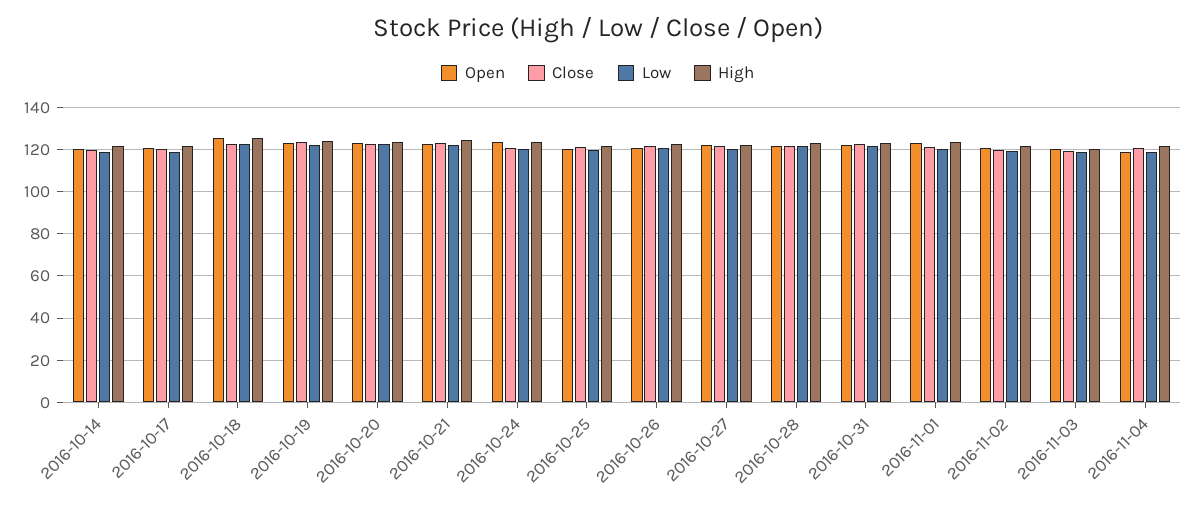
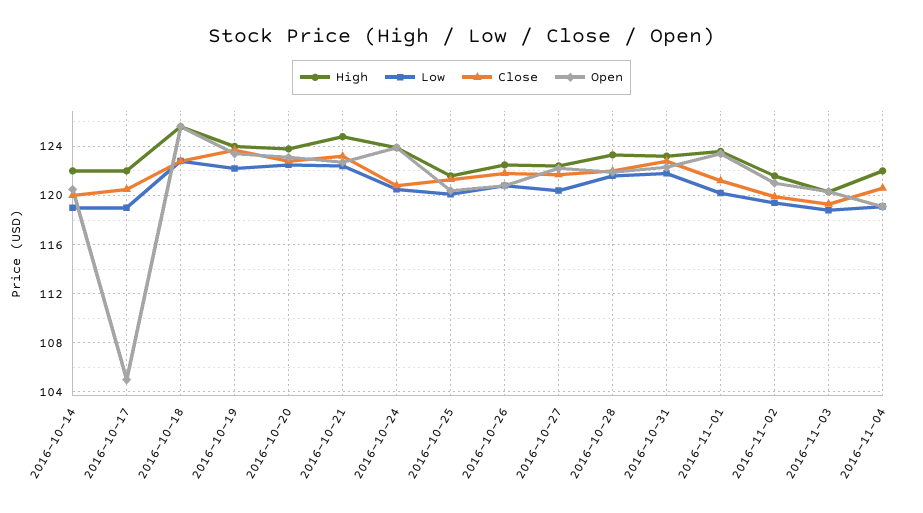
  {
    "Open": {
      "2016-10-14": 120.5,
-     "2016-10-17": 120,
+     "2016-10-17": 105,
      "2016-10-18": 125.5,
      "2016-10-19": 123.5,
      "2016-10-20": 123,
      "2016-10-21": 122.5,
      "2016-10-24": 124,
      "2016-10-25": 120.5,
      "2016-10-26": 121,
      "2016-10-27": 122,
      "2016-10-28": 122,
      "2016-10-31": 122.5,
      "2016-11-01": 123.5,
      "2016-11-02": 121,
      "2016-11-03": 120.5,
      "2016-11-04": 119
    },
    "Close": {
      "2016-10-14": 120,
      "2016-10-17": 120.5,
      "2016-10-18": 123,
      "2016-10-19": 123.5,
      "2016-10-20": 123,
      "2016-10-21": 123,
      "2016-10-24": 121,
      "2016-10-25": 121.5,
      "2016-10-26": 122,
      "2016-10-27": 121.5,
      "2016-10-28": 122,
      "2016-10-31": 123,
      "2016-11-01": 121,
      "2016-11-02": 120,
      "2016-11-03": 119.5,
      "2016-11-04": 120.5
    },
    "Low": {
      "2016-10-14": 119,
      "2016-10-17": 119,
      "2016-10-18": 123,
      "2016-10-19": 122,
      "2016-10-20": 122.5,
      "2016-10-21": 122.5,
      "2016-10-24": 120.5,
      "2016-10-25": 120,
      "2016-10-26": 121,
      "2016-10-27": 120.5,
      "2016-10-28": 121.5,
      "2016-10-31": 122,
      "2016-11-01": 120,
      "2016-11-02": 119.5,
      "2016-11-03": 119,
      "2016-11-04": 119
    },
    "High": {
      "2016-10-14": 122,
      "2016-10-17": 122,
      "2016-10-18": 125.5,
      "2016-10-19": 124,
      "2016-10-20": 124,
      "2016-10-21": 125,
      "2016-10-24": 124,
      "2016-10-25": 121.5,
      "2016-10-26": 122.5,
      "2016-10-27": 122.5,
      "2016-10-28": 123.5,
      "2016-10-31": 123,
      "2016-11-01": 123.5,
      "2016-11-02": 121.5,
      "2016-11-03": 120.5,
      "2016-11-04": 122
    }
  }

